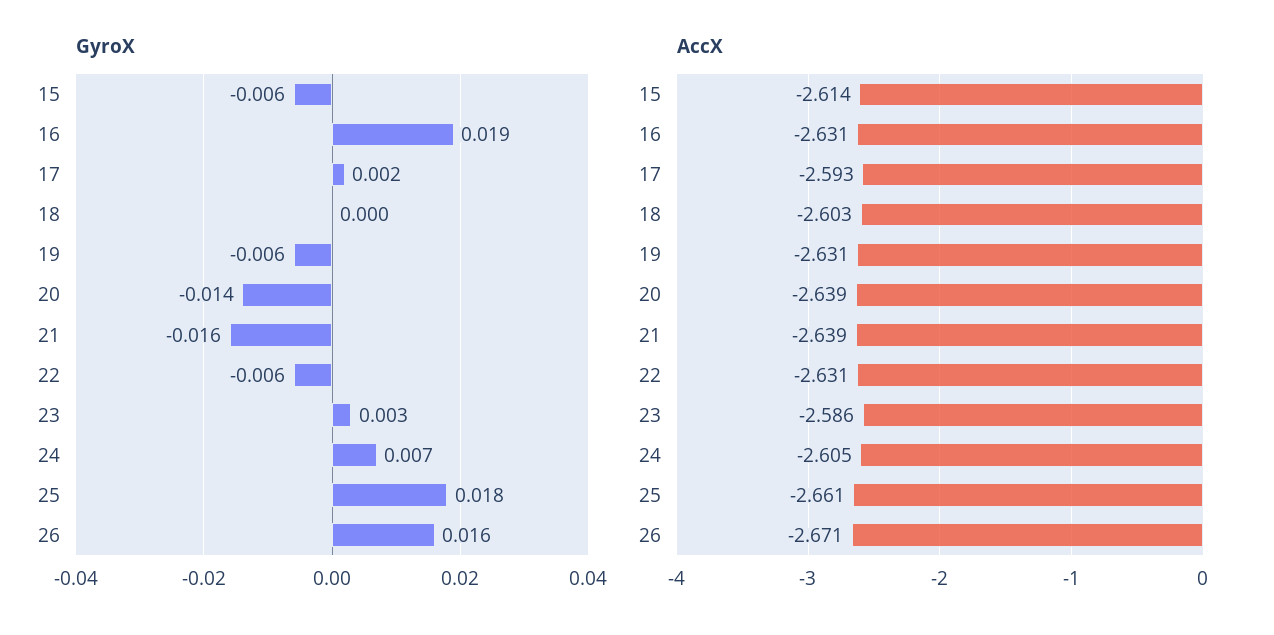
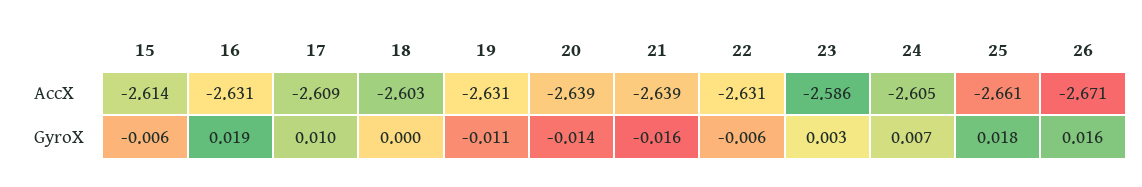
  {
    "GyroX": {
      "15": -0.006,
      "16": 0.019,
-     "17": 0.002,
+     "17": 0.01,
      "18": 0,
-     "19": -0.006,
+     "19": -0.011,
      "20": -0.014,
      "21": -0.016,
      "22": -0.006,
      "23": 0.003,
      "24": 0.007,
      "25": 0.018,
      "26": 0.016
    },
    "AccX": {
      "15": -2.614,
      "16": -2.631,
-     "17": -2.593,
+     "17": -2.609,
      "18": -2.603,
      "19": -2.631,
      "20": -2.639,
      "21": -2.639,
      "22": -2.631,
      "23": -2.586,
      "24": -2.605,
      "25": -2.661,
      "26": -2.671
    }
  }

